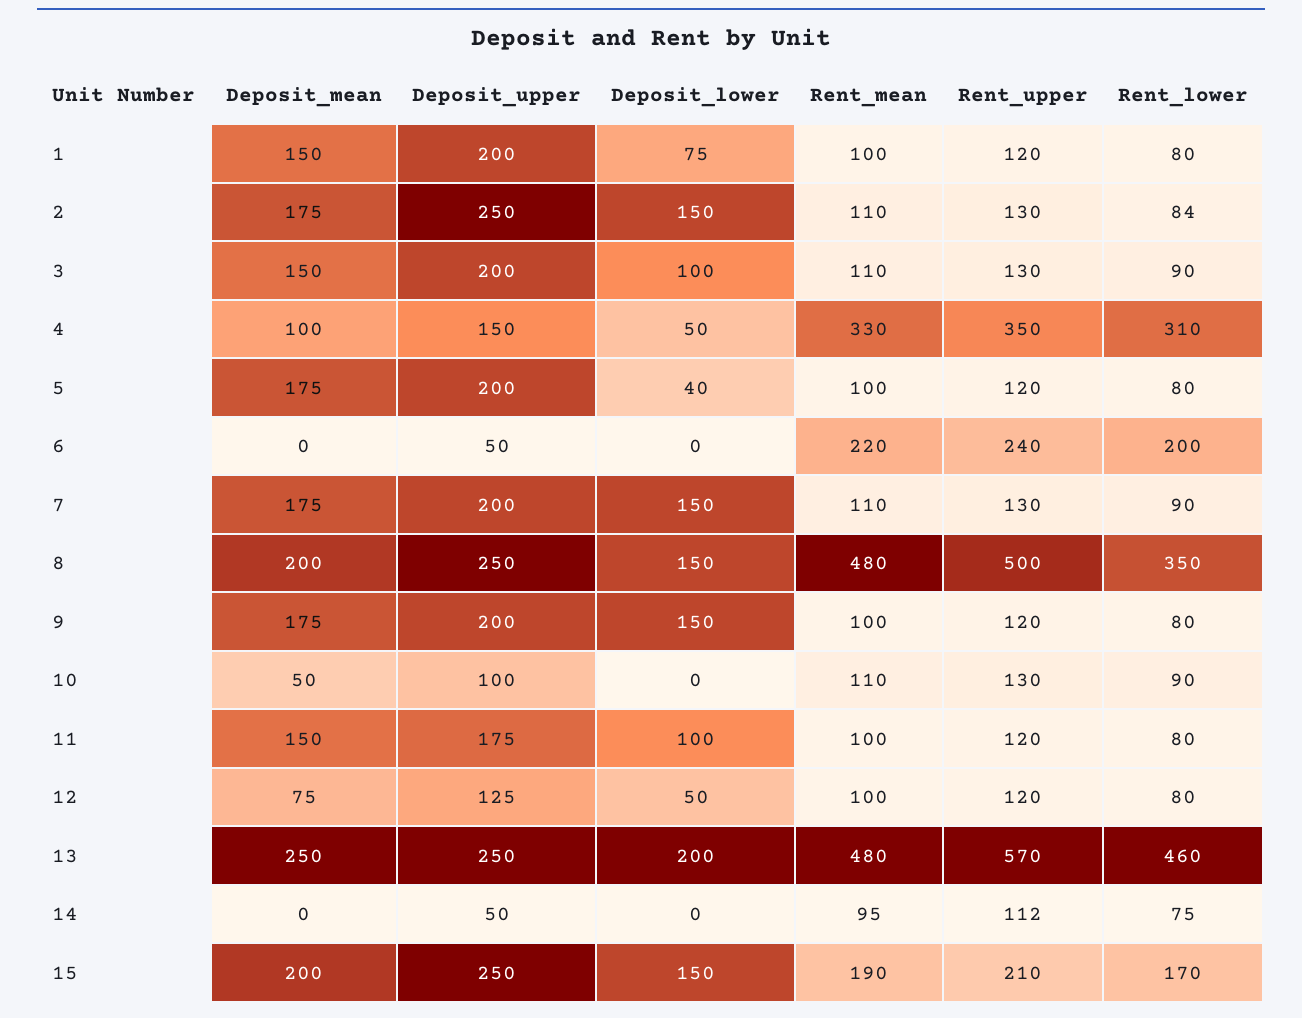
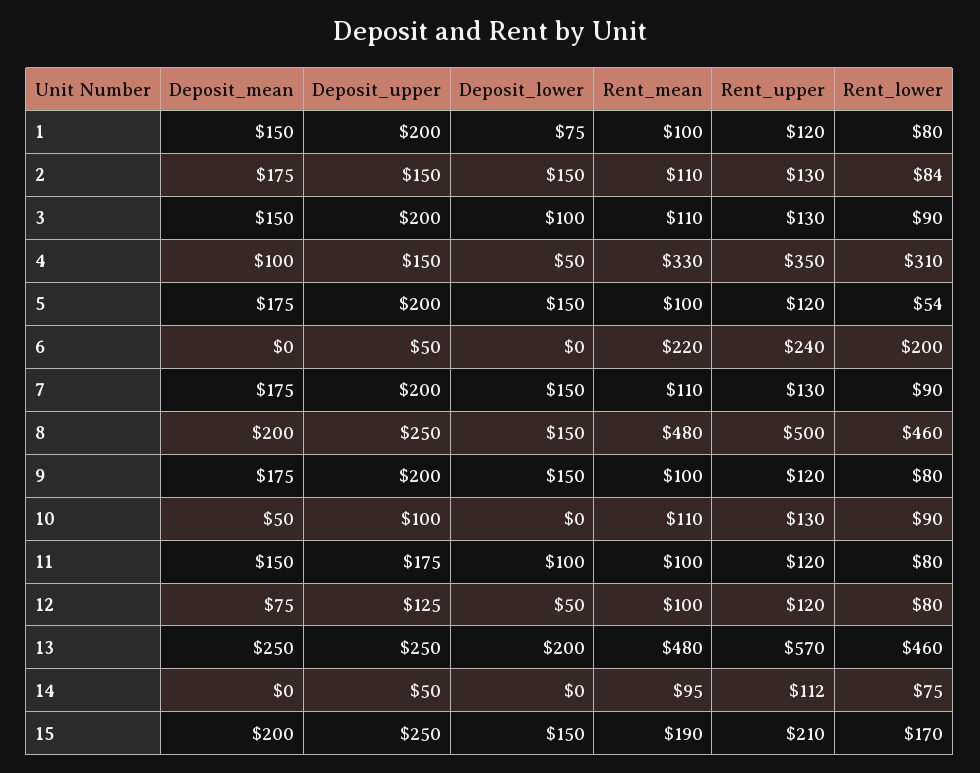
  {
    "Deposit_mean": {
      "1": 150,
      "2": 175,
      "3": 150,
      "4": 100,
      "5": 175,
      "6": 0,
      "7": 175,
      "8": 200,
      "9": 175,
      "10": 50,
      "11": 150,
      "12": 75,
      "13": 250,
      "14": 0,
      "15": 200
    },
    "Deposit_upper": {
      "1": 200,
-     "2": 250,
+     "2": 150,
      "3": 200,
      "4": 150,
      "5": 200,
      "6": 50,
      "7": 200,
      "8": 250,
      "9": 200,
      "10": 100,
      "11": 175,
      "12": 125,
      "13": 250,
      "14": 50,
      "15": 250
    },
    "Deposit_lower": {
      "1": 75,
      "2": 150,
      "3": 100,
      "4": 50,
-     "5": 40,
+     "5": 150,
      "6": 0,
      "7": 150,
      "8": 150,
      "9": 150,
      "10": 0,
      "11": 100,
      "12": 50,
      "13": 200,
      "14": 0,
      "15": 150
    },
    "Rent_mean": {
      "1": 100,
      "2": 110,
      "3": 110,
      "4": 330,
      "5": 100,
      "6": 220,
      "7": 110,
      "8": 480,
      "9": 100,
      "10": 110,
      "11": 100,
      "12": 100,
      "13": 480,
      "14": 95,
      "15": 190
    },
    "Rent_upper": {
      "1": 120,
      "2": 130,
      "3": 130,
      "4": 350,
      "5": 120,
      "6": 240,
      "7": 130,
      "8": 500,
      "9": 120,
      "10": 130,
      "11": 120,
      "12": 120,
      "13": 570,
      "14": 112,
      "15": 210
    },
    "Rent_lower": {
      "1": 80,
      "2": 84,
      "3": 90,
      "4": 310,
-     "5": 80,
+     "5": 54,
      "6": 200,
      "7": 90,
-     "8": 350,
+     "8": 460,
      "9": 80,
      "10": 90,
      "11": 80,
      "12": 80,
      "13": 460,
      "14": 75,
      "15": 170
    }
  }

